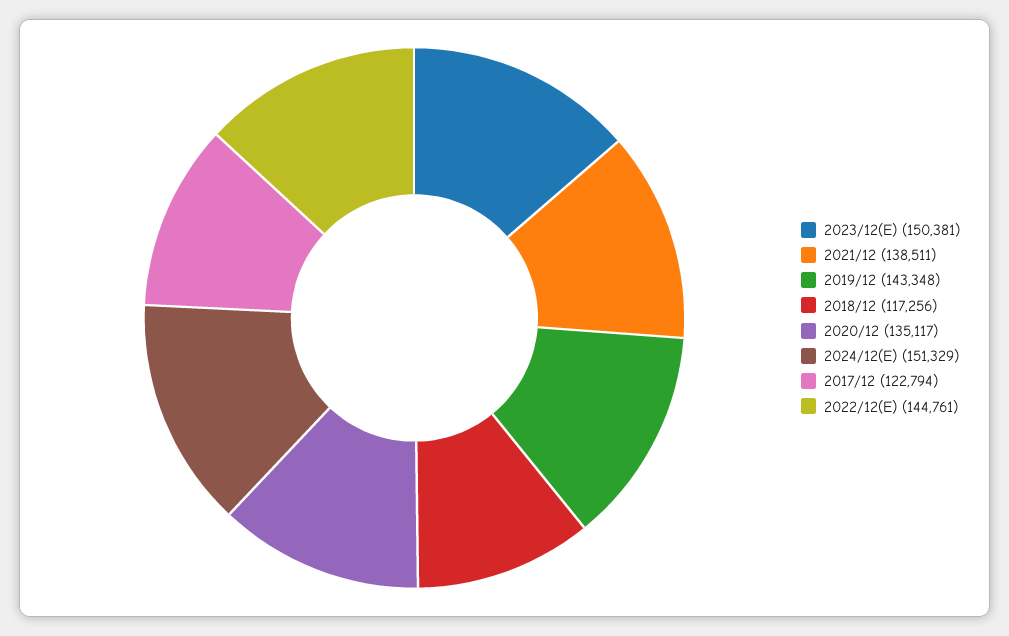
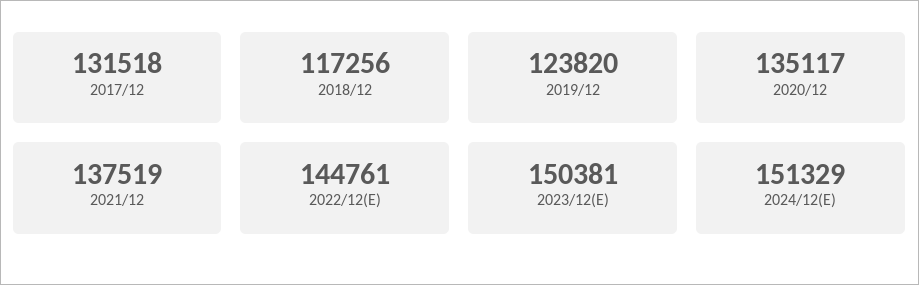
  {
    "2023/12(E)": 150381,
-   "2021/12": 138511,
+   "2021/12": 137519,
-   "2019/12": 143348,
+   "2019/12": 123820,
    "2018/12": 117256,
    "2020/12": 135117,
    "2024/12(E)": 151329,
-   "2017/12": 122794,
+   "2017/12": 131518,
    "2022/12(E)": 144761
  }

